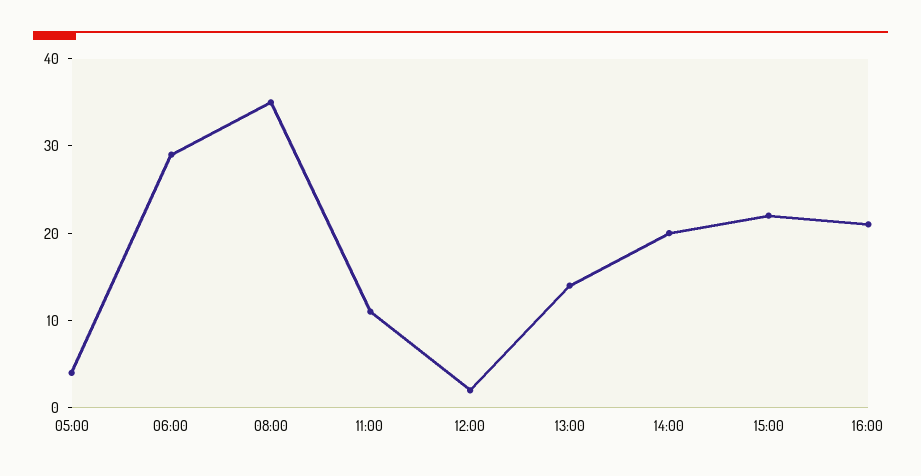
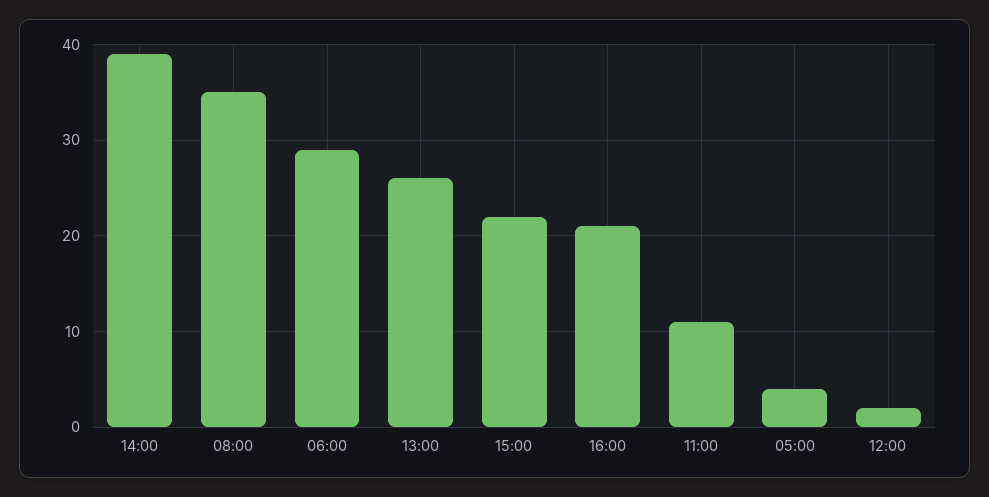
  {
    "05:00": 4,
    "06:00": 29,
    "08:00": 35,
    "11:00": 11,
    "12:00": 2,
-   "13:00": 14,
+   "13:00": 26,
-   "14:00": 20,
+   "14:00": 39,
    "15:00": 22,
    "16:00": 21
  }

